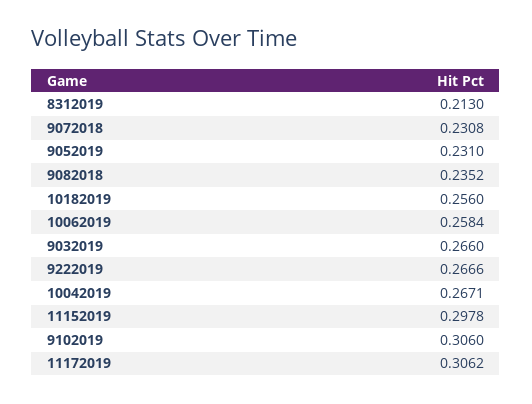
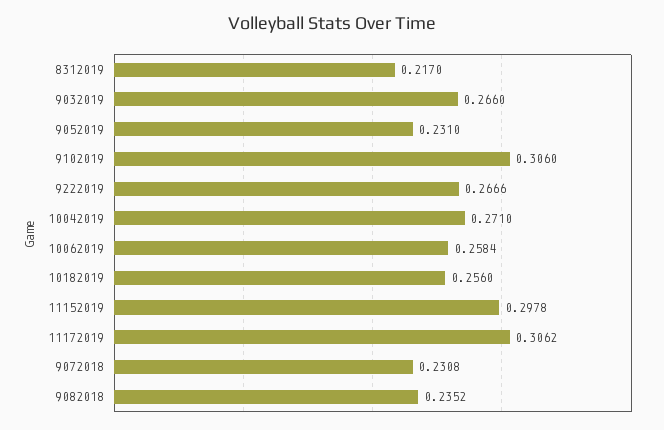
  {
-   "8312019": 0.213,
+   "8312019": 0.217,
    "9072018": 0.2308,
    "9052019": 0.231,
    "9082018": 0.2352,
    "10182019": 0.256,
    "10062019": 0.2584,
    "9032019": 0.266,
    "9222019": 0.2666,
-   "10042019": 0.2671,
+   "10042019": 0.271,
    "11152019": 0.2978,
    "9102019": 0.306,
    "11172019": 0.3062
  }

